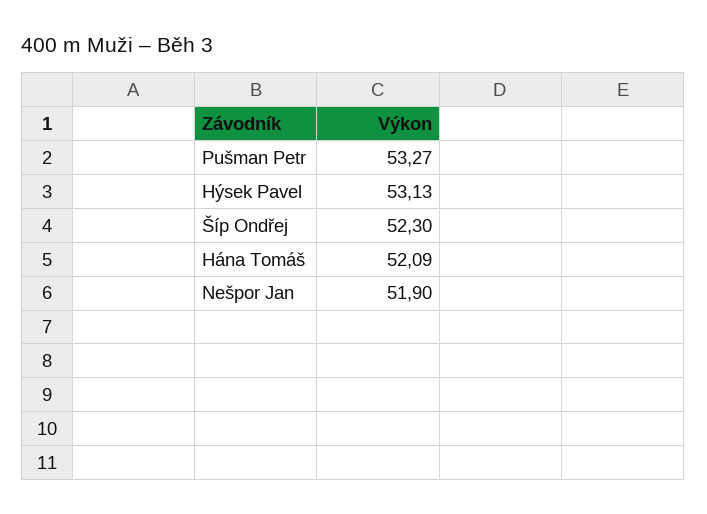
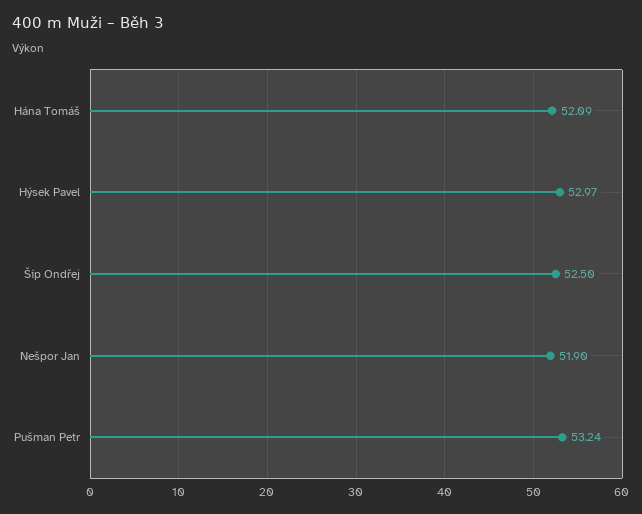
  {
-   "Pušman Petr": 53.27,
+   "Pušman Petr": 53.24,
-   "Hýsek Pavel": 53.13,
+   "Hýsek Pavel": 52.97,
-   "Šíp Ondřej": 52.3,
+   "Šíp Ondřej": 52.5,
    "Hána Tomáš": 52.09,
    "Nešpor Jan": 51.9
  }

